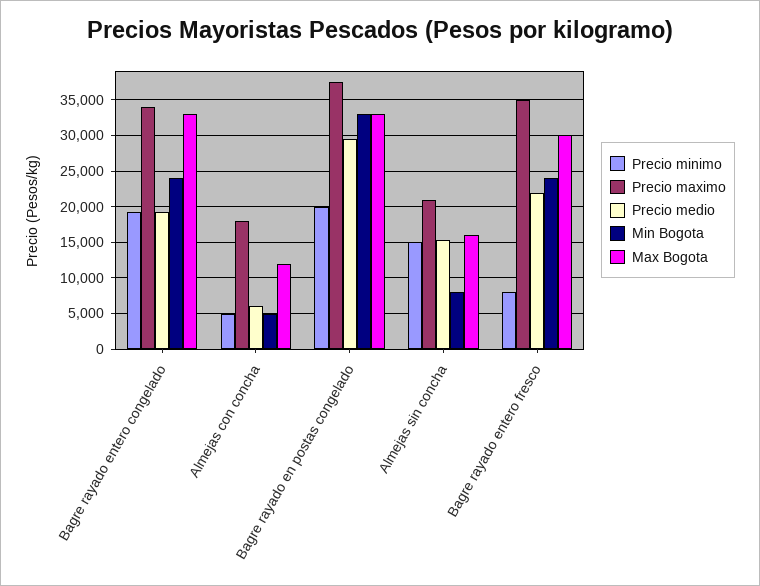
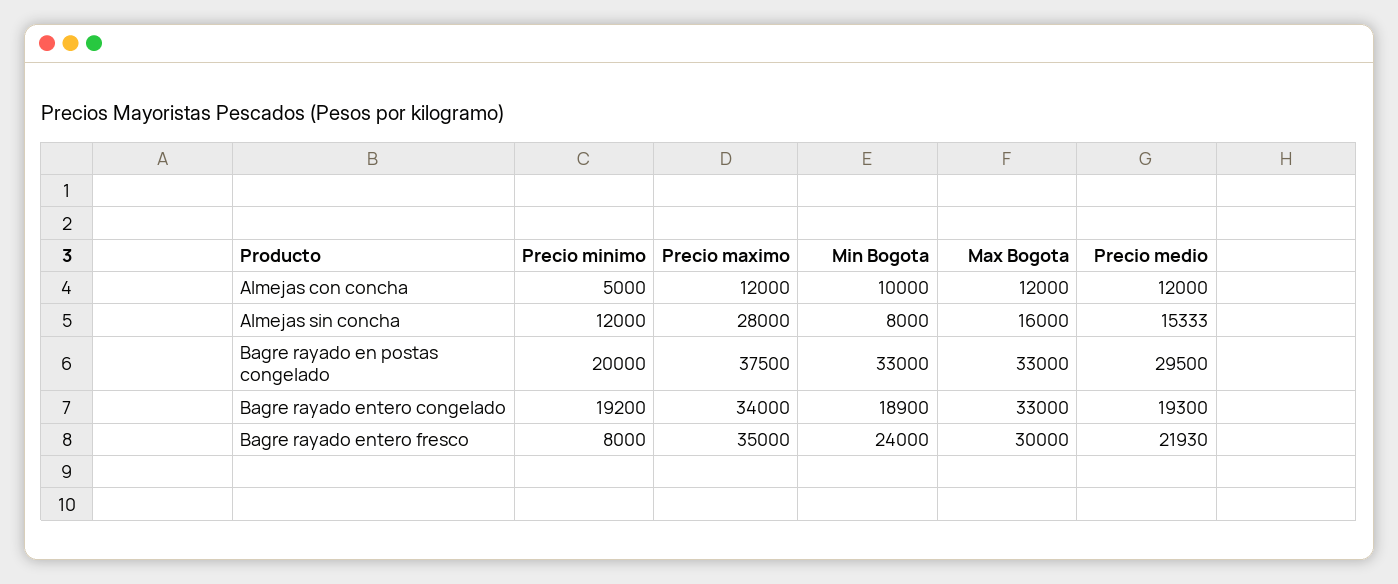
  {
    "Precio minimo": {
      "Bagre rayado entero congelado": 19200,
      "Almejas con concha": 5000,
      "Bagre rayado en postas congelado": 20000,
-     "Almejas sin concha": 15000,
+     "Almejas sin concha": 12000,
      "Bagre rayado entero fresco": 8000
    },
    "Precio maximo": {
      "Bagre rayado entero congelado": 34000,
-     "Almejas con concha": 18000,
+     "Almejas con concha": 12000,
      "Bagre rayado en postas congelado": 37500,
-     "Almejas sin concha": 21000,
+     "Almejas sin concha": 28000,
      "Bagre rayado entero fresco": 35000
    },
    "Precio medio": {
      "Bagre rayado entero congelado": 19300,
-     "Almejas con concha": 6000,
+     "Almejas con concha": 12000,
      "Bagre rayado en postas congelado": 29500,
      "Almejas sin concha": 15333,
      "Bagre rayado entero fresco": 21930
    },
    "Min Bogota": {
-     "Bagre rayado entero congelado": 24000,
+     "Bagre rayado entero congelado": 18900,
-     "Almejas con concha": 5000,
+     "Almejas con concha": 10000,
      "Bagre rayado en postas congelado": 33000,
      "Almejas sin concha": 8000,
      "Bagre rayado entero fresco": 24000
    },
    "Max Bogota": {
      "Bagre rayado entero congelado": 33000,
      "Almejas con concha": 12000,
      "Bagre rayado en postas congelado": 33000,
      "Almejas sin concha": 16000,
      "Bagre rayado entero fresco": 30000
    }
  }

